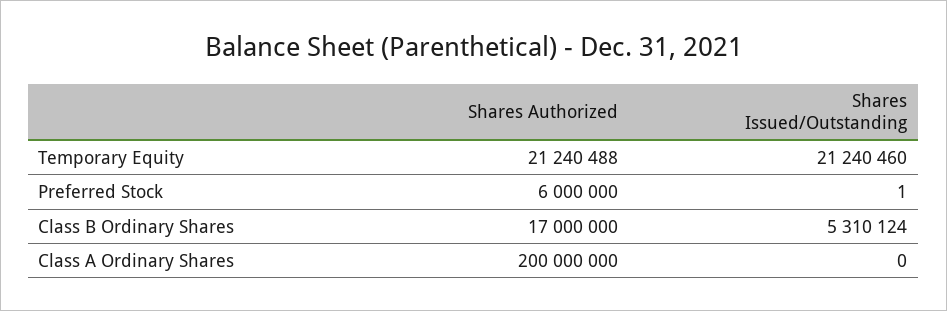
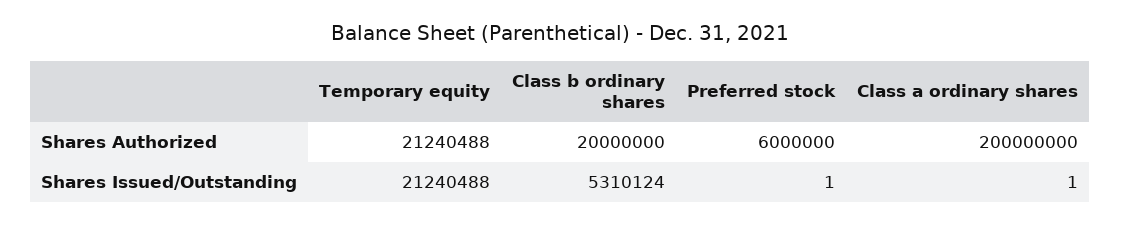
  {
    "Shares Authorized": {
      "Temporary Equity": 21240488,
      "Preferred Stock": 6000000,
-     "Class B Ordinary Shares": 17000000,
+     "Class B Ordinary Shares": 20000000,
      "Class A Ordinary Shares": 200000000
    },
    "Shares Issued/Outstanding": {
-     "Temporary Equity": 21240460,
+     "Temporary Equity": 21240488,
      "Preferred Stock": 1,
      "Class B Ordinary Shares": 5310124,
-     "Class A Ordinary Shares": 0
+     "Class A Ordinary Shares": 1
    }
  }

